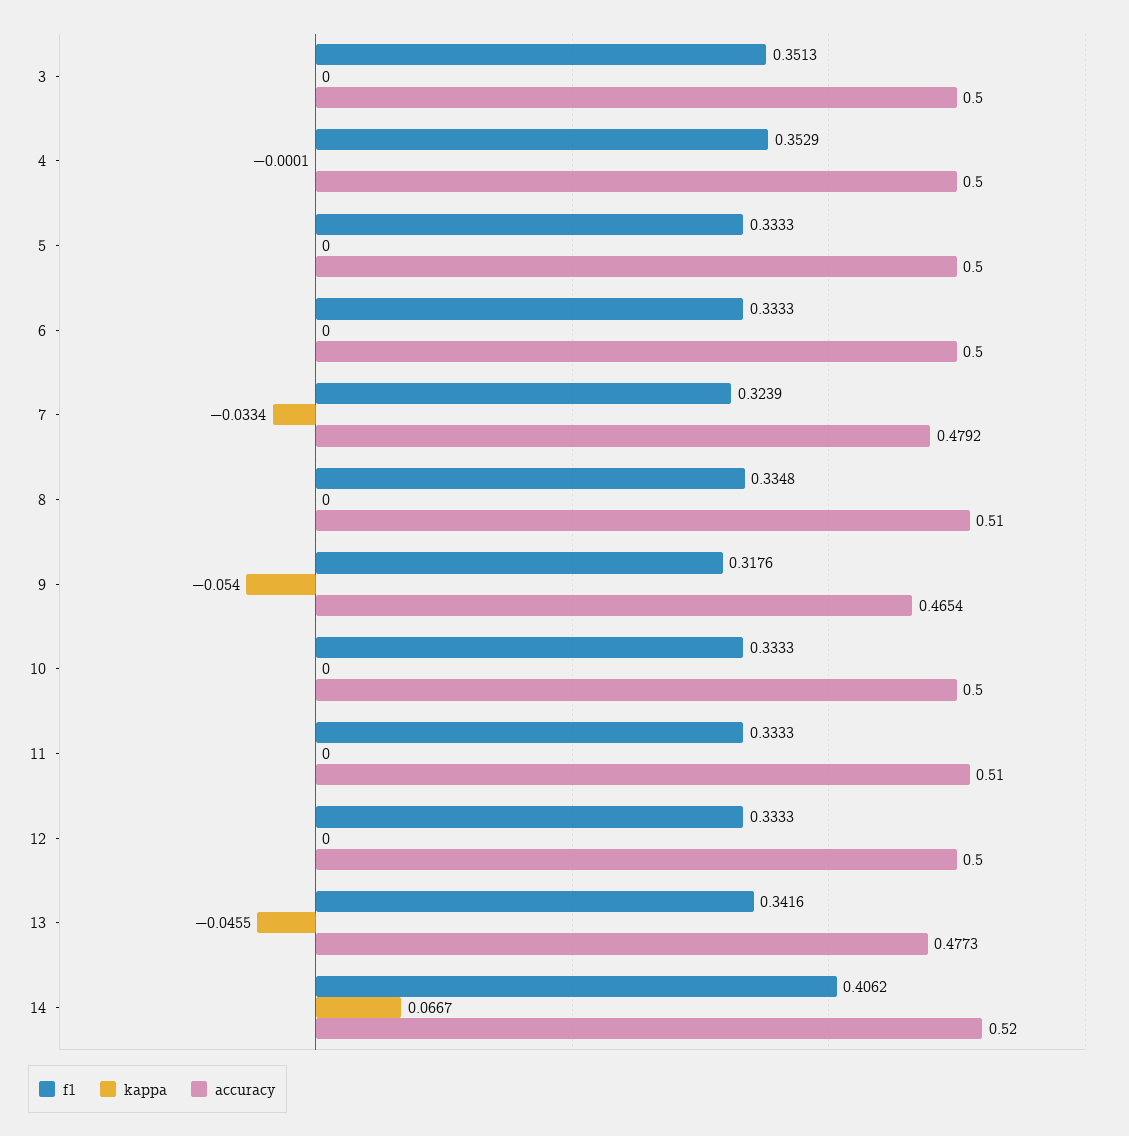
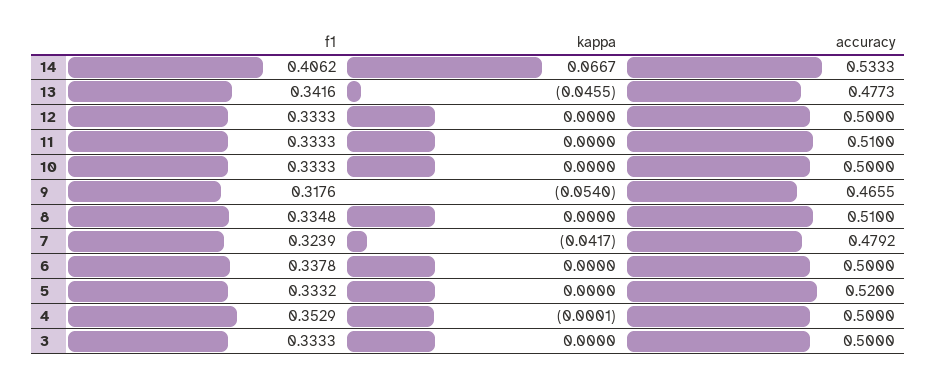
  {
    "f1": {
-     "3": 0.3513,
+     "3": 0.3333,
      "4": 0.3529,
-     "5": 0.3333,
+     "5": 0.3332,
-     "6": 0.3333,
+     "6": 0.3378,
      "7": 0.3239,
      "8": 0.3348,
      "9": 0.3176,
      "10": 0.3333,
      "11": 0.3333,
      "12": 0.3333,
      "13": 0.3416,
      "14": 0.4062
    },
    "kappa": {
      "3": 0,
      "4": -0.0001,
      "5": 0,
      "6": 0,
-     "7": -0.0334,
+     "7": -0.0417,
      "8": 0,
      "9": -0.054,
      "10": 0,
      "11": 0,
      "12": 0,
      "13": -0.0455,
      "14": 0.0667
    },
    "accuracy": {
      "3": 0.5,
      "4": 0.5,
-     "5": 0.5,
+     "5": 0.52,
      "6": 0.5,
      "7": 0.4792,
      "8": 0.51,
-     "9": 0.4654,
+     "9": 0.4655,
      "10": 0.5,
      "11": 0.51,
      "12": 0.5,
      "13": 0.4773,
-     "14": 0.52
+     "14": 0.5333
    }
  }

